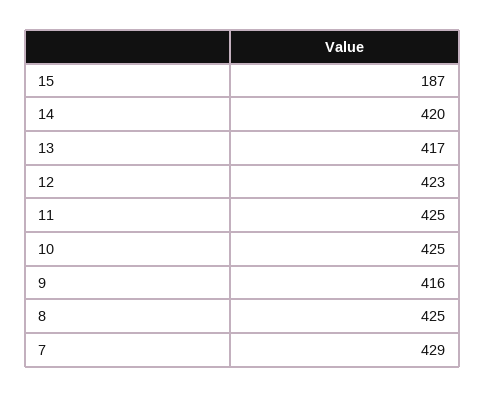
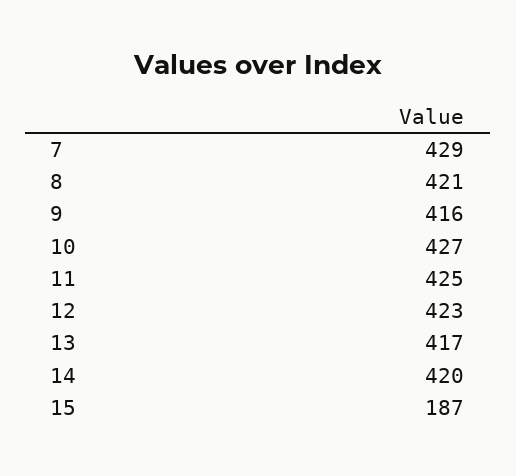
  {
    "15": 187,
    "14": 420,
    "13": 417,
    "12": 423,
    "11": 425,
-   "10": 425,
+   "10": 427,
    "9": 416,
-   "8": 425,
+   "8": 421,
    "7": 429
  }

